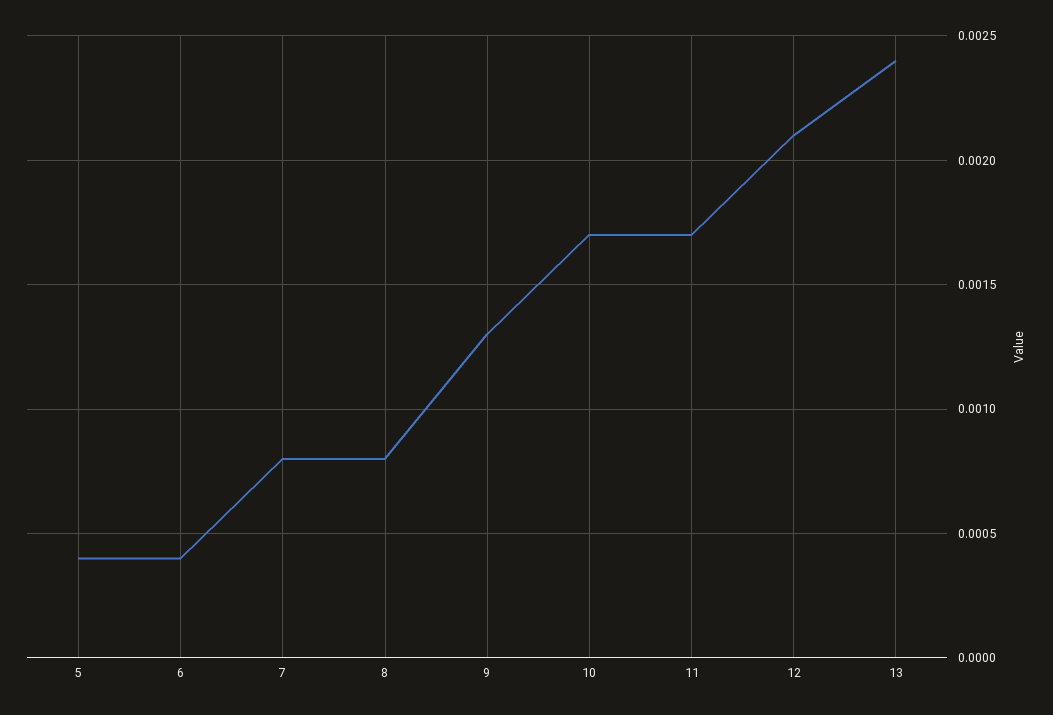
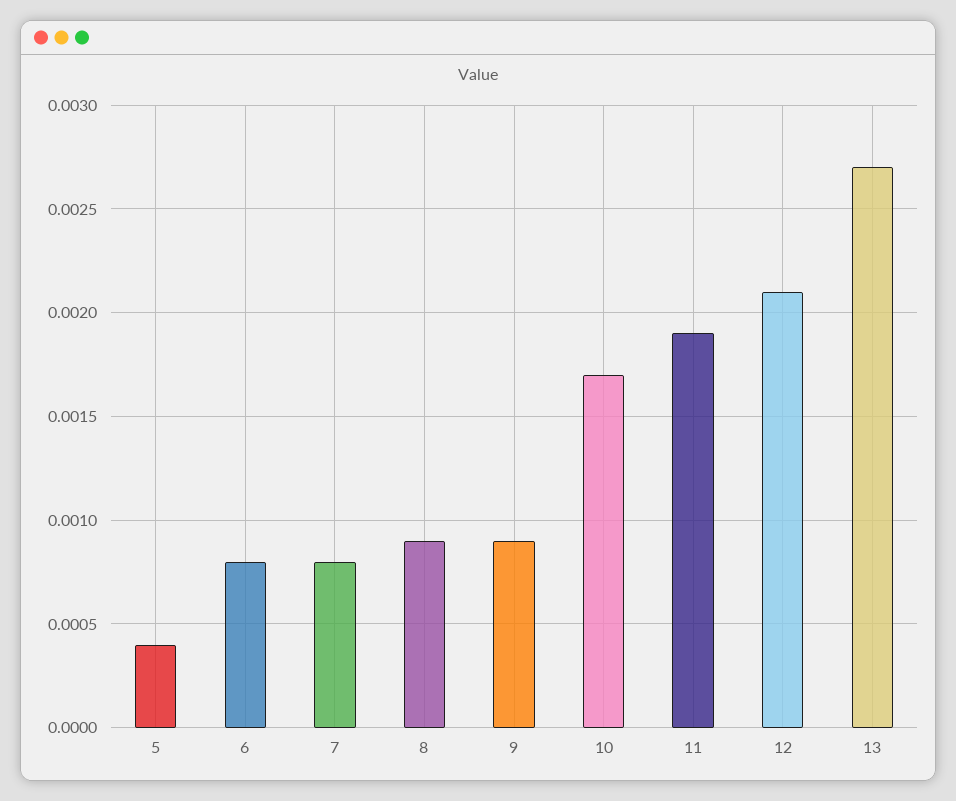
  {
    "5": 0.0004,
-   "6": 0.0004,
+   "6": 0.0008,
    "7": 0.0008,
-   "8": 0.0008,
+   "8": 0.0009,
-   "9": 0.0013,
+   "9": 0.0009,
    "10": 0.0017,
-   "11": 0.0017,
+   "11": 0.0019,
    "12": 0.0021,
-   "13": 0.0024
+   "13": 0.0027
  }

